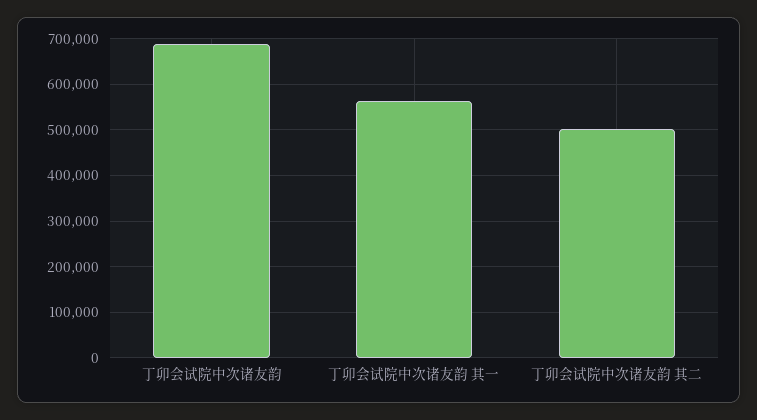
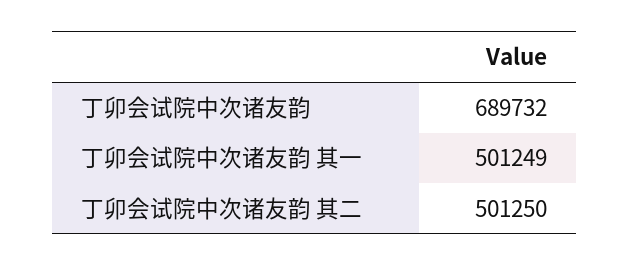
  {
    "丁卯会试院中次诸友韵": 689732,
-   "丁卯会试院中次诸友韵 其一": 560000,
+   "丁卯会试院中次诸友韵 其一": 501249,
    "丁卯会试院中次诸友韵 其二": 501250
  }

